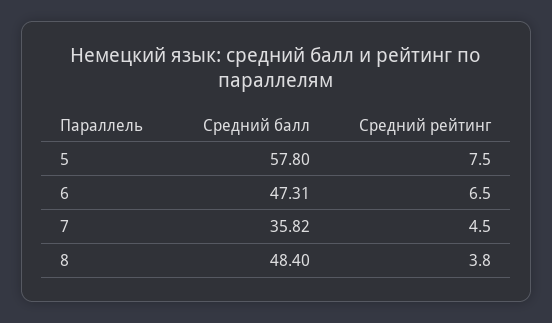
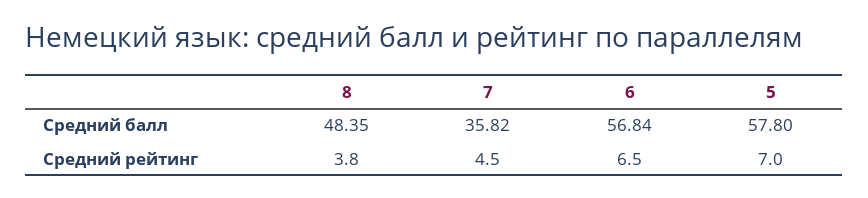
  {
    "Средний балл": {
      "5": 57.8,
-     "6": 47.31,
+     "6": 56.84,
      "7": 35.82,
-     "8": 48.4
+     "8": 48.35
    },
    "Средний рейтинг": {
-     "5": 7.5,
+     "5": 7,
      "6": 6.5,
      "7": 4.5,
      "8": 3.8
    }
  }

